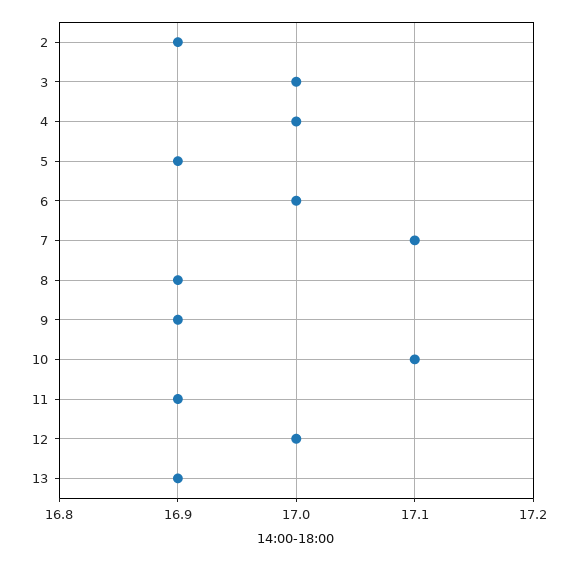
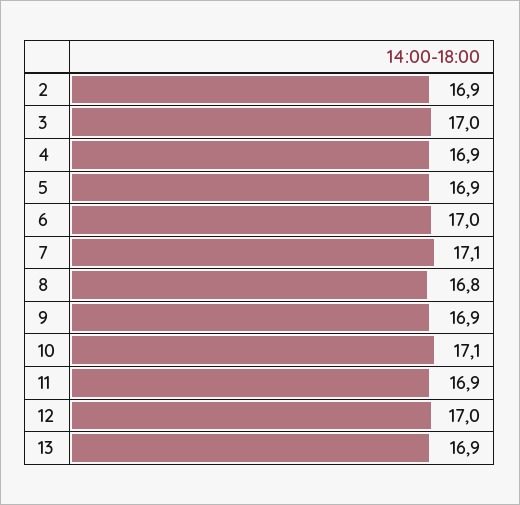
  {
    "2": 16.9,
    "3": 17,
-   "4": 17,
+   "4": 16.9,
    "5": 16.9,
    "6": 17,
    "7": 17.1,
-   "8": 16.9,
+   "8": 16.8,
    "9": 16.9,
    "10": 17.1,
    "11": 16.9,
    "12": 17,
    "13": 16.9
  }

